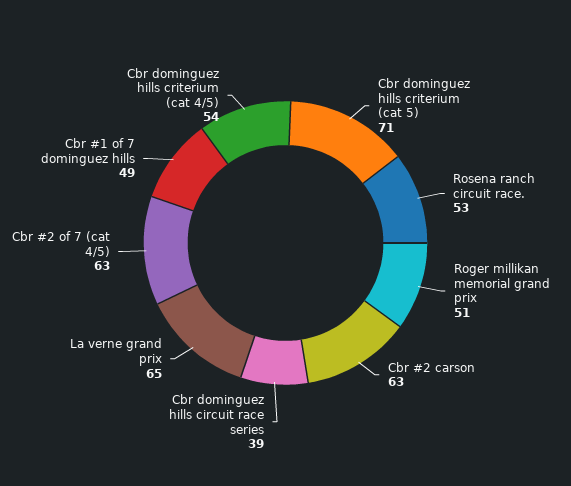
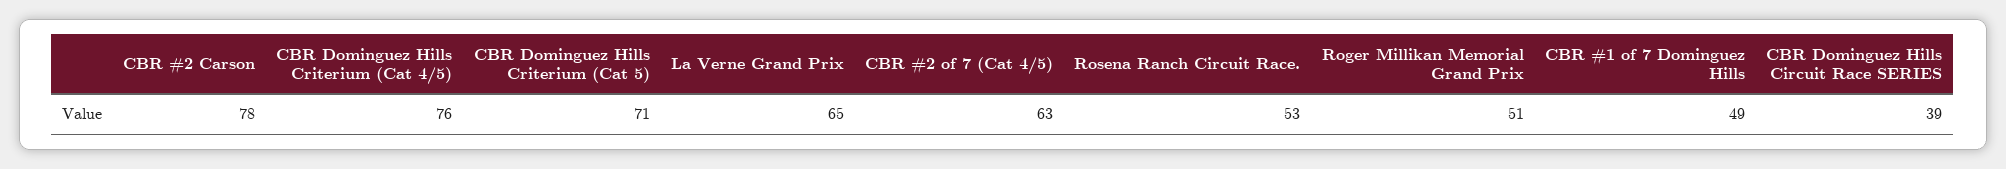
  {
    "Cbr dominguez hills criterium (cat 5)": 71,
    "Rosena ranch circuit race.": 53,
    "Roger millikan memorial grand prix": 51,
-   "Cbr #2 carson": 63,
+   "Cbr #2 carson": 78,
    "Cbr dominguez hills circuit race series": 39,
    "La verne grand prix": 65,
    "Cbr #2 of 7 (cat 4/5)": 63,
    "Cbr #1 of 7 dominguez hills": 49,
-   "Cbr dominguez hills criterium (cat 4/5)": 54
+   "Cbr dominguez hills criterium (cat 4/5)": 76
  }

